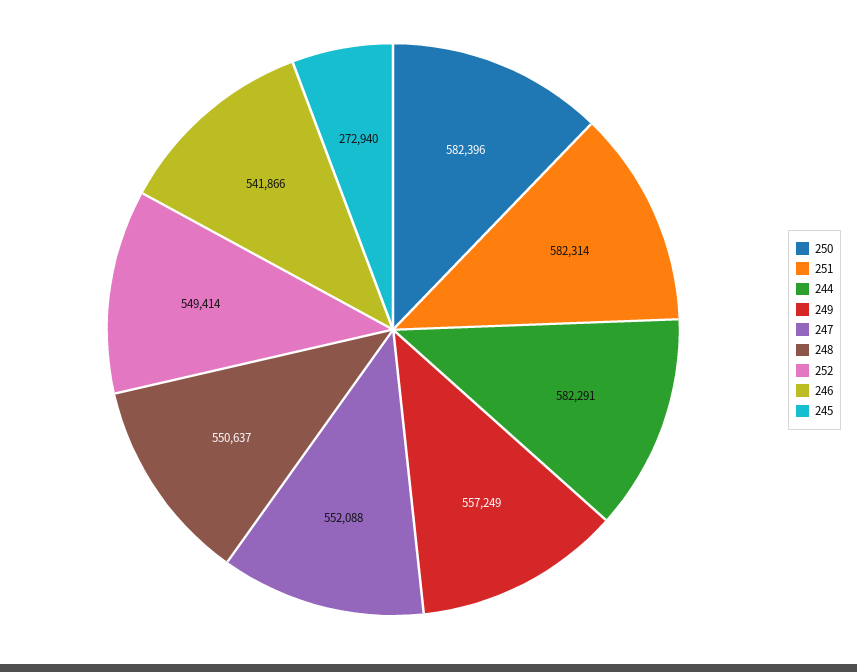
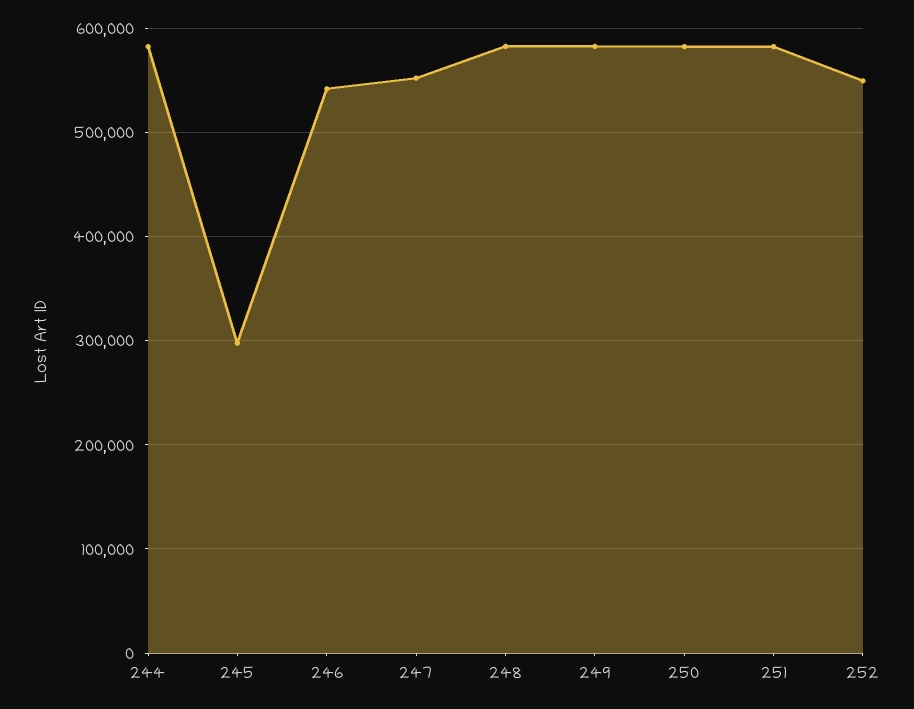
  {
    "250": 582396,
    "251": 582314,
    "244": 582291,
-   "249": 557249,
+   "249": 580000,
    "247": 552088,
-   "248": 550637,
+   "248": 580000,
    "252": 549414,
    "246": 541866,
-   "245": 272940
+   "245": 300000
  }

